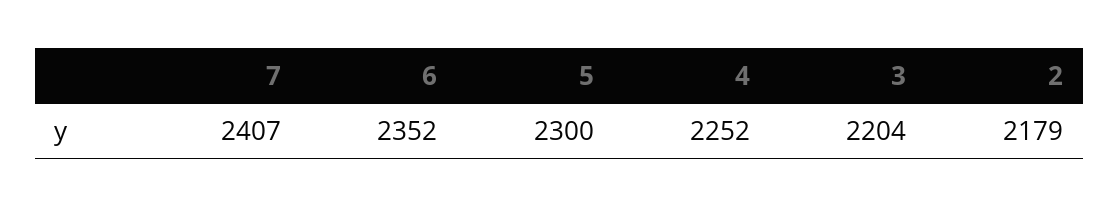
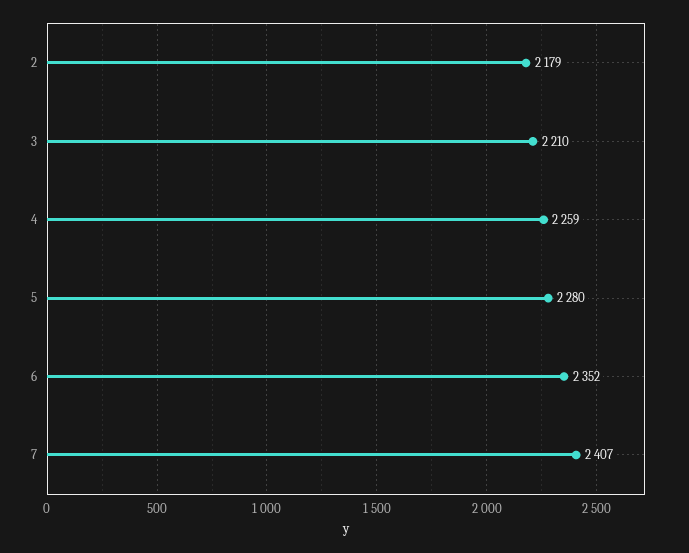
  {
    "7": 2407,
    "6": 2352,
-   "5": 2300,
+   "5": 2280,
-   "4": 2252,
+   "4": 2259,
-   "3": 2204,
+   "3": 2210,
    "2": 2179
  }

